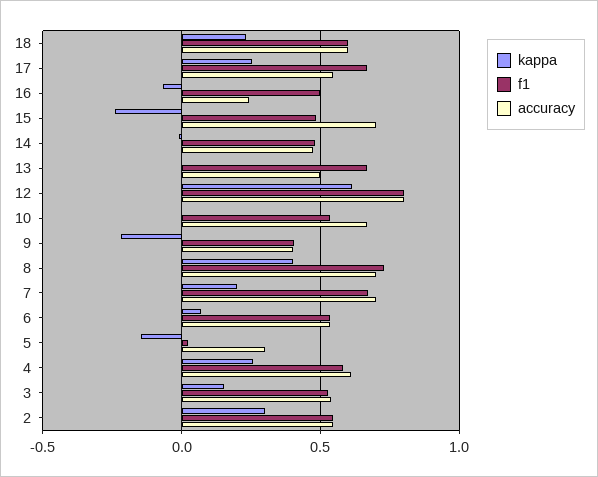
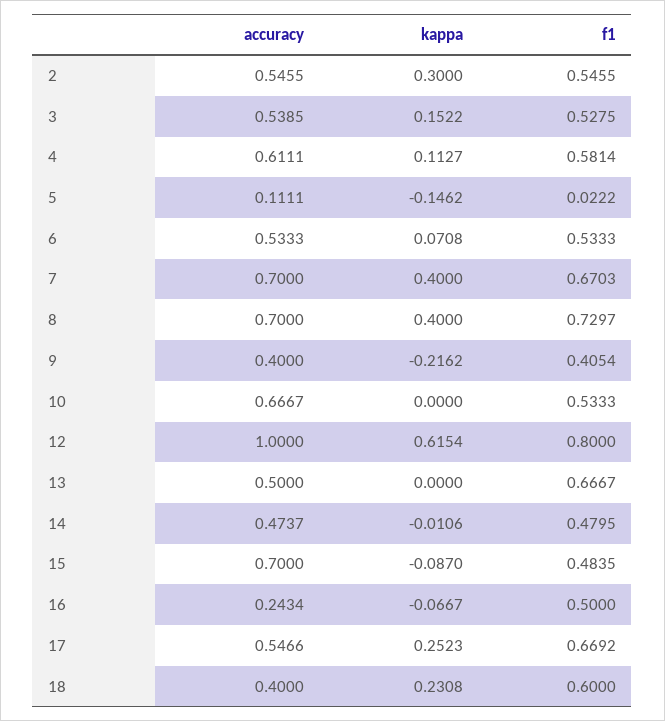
  {
    "kappa": {
      "18": 0.2308,
      "17": 0.2523,
      "16": -0.0667,
-     "15": -0.25,
+     "15": -0.087,
      "14": -0.0106,
      "13": 0,
      "12": 0.6154,
      "10": 0,
      "9": -0.2162,
      "8": 0.4,
-     "7": 0.2,
+     "7": 0.4,
      "6": 0.0708,
      "5": -0.1462,
-     "4": 0.25,
+     "4": 0.1127,
      "3": 0.1522,
      "2": 0.3
    },
    "f1": {
      "18": 0.6,
      "17": 0.6692,
      "16": 0.5,
      "15": 0.4835,
      "14": 0.4795,
      "13": 0.6667,
      "12": 0.8,
      "10": 0.5333,
      "9": 0.4054,
      "8": 0.7297,
      "7": 0.6703,
      "6": 0.5333,
      "5": 0.0222,
      "4": 0.5814,
      "3": 0.5275,
      "2": 0.5455
    },
    "accuracy": {
-     "18": 0.6,
+     "18": 0.4,
      "17": 0.5466,
      "16": 0.2434,
      "15": 0.7,
      "14": 0.4737,
      "13": 0.5,
-     "12": 0.8,
+     "12": 1,
      "10": 0.6667,
      "9": 0.4,
      "8": 0.7,
      "7": 0.7,
      "6": 0.5333,
-     "5": 0.3,
+     "5": 0.1111,
      "4": 0.6111,
      "3": 0.5385,
      "2": 0.5455
    }
  }

